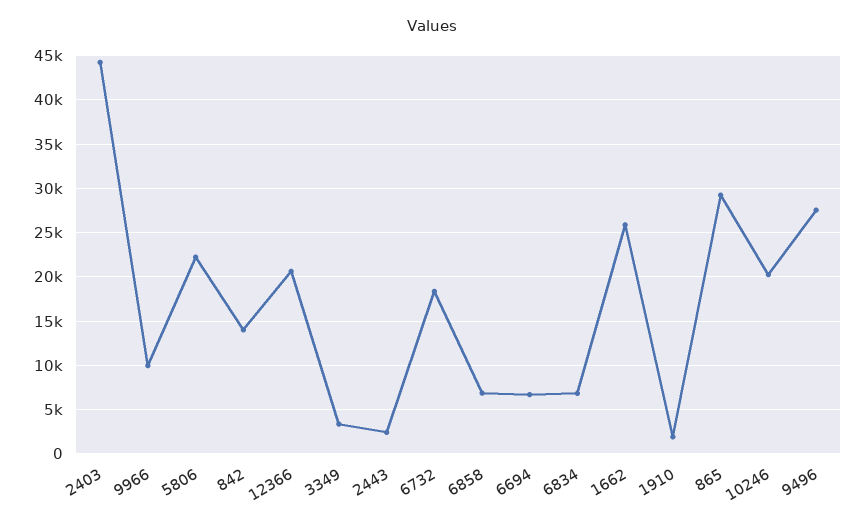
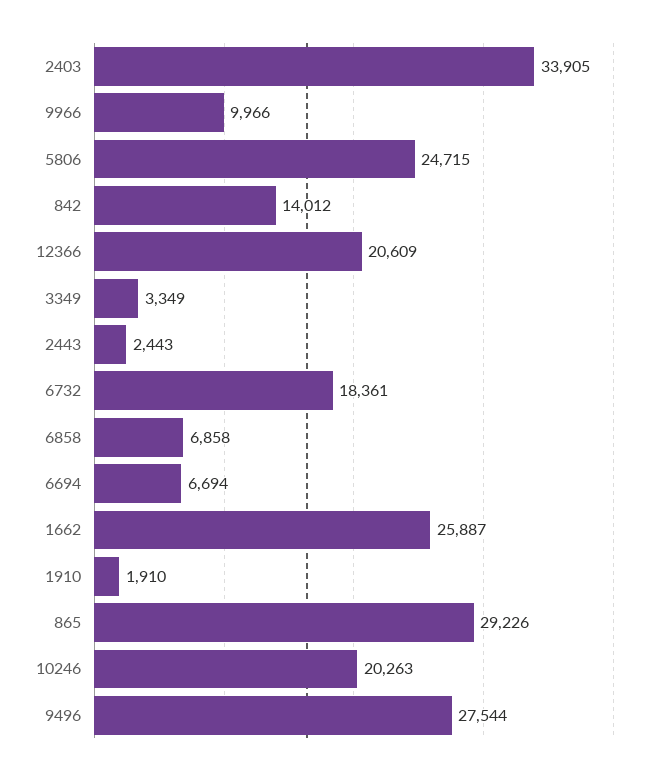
  {
-   "2403": 44000,
+   "2403": 33905,
    "9966": 9966,
-   "5806": 22000,
+   "5806": 24715,
    "842": 14012,
    "12366": 20609,
    "3349": 3349,
    "2443": 2443,
    "6732": 18361,
    "6858": 6858,
    "6694": 6694,
-   "6834": 7000,
    "1662": 25887,
    "1910": 1910,
    "865": 29226,
    "10246": 20263,
    "9496": 27544
  }

